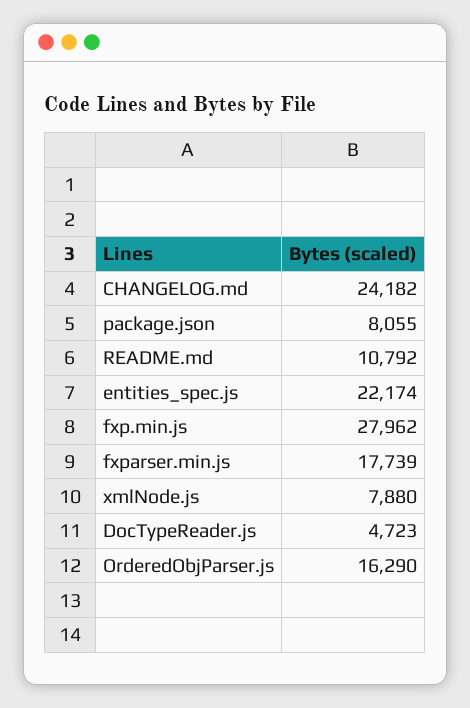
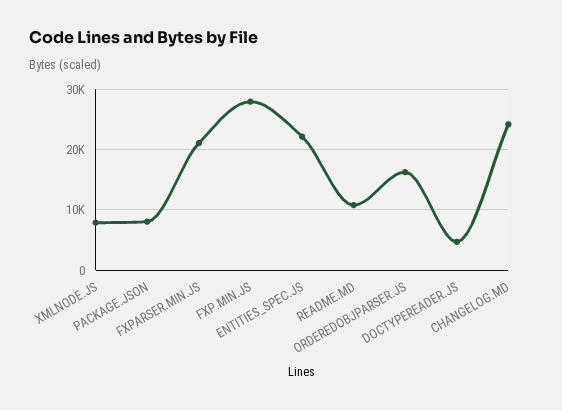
  {
    "CHANGELOG.md": 24182,
    "package.json": 8055,
    "README.md": 10792,
    "entities_spec.js": 22174,
    "fxp.min.js": 27962,
-   "fxparser.min.js": 17739,
+   "fxparser.min.js": 21000,
    "xmlNode.js": 7880,
    "DocTypeReader.js": 4723,
    "OrderedObjParser.js": 16290
  }

